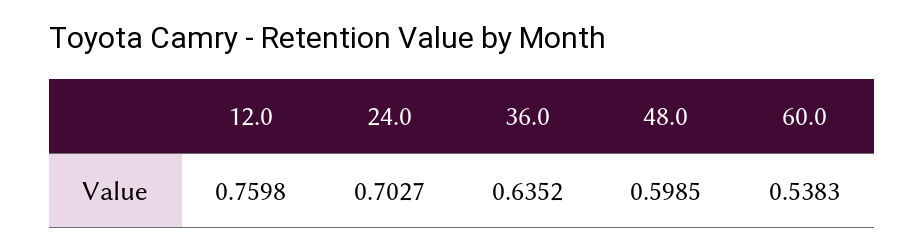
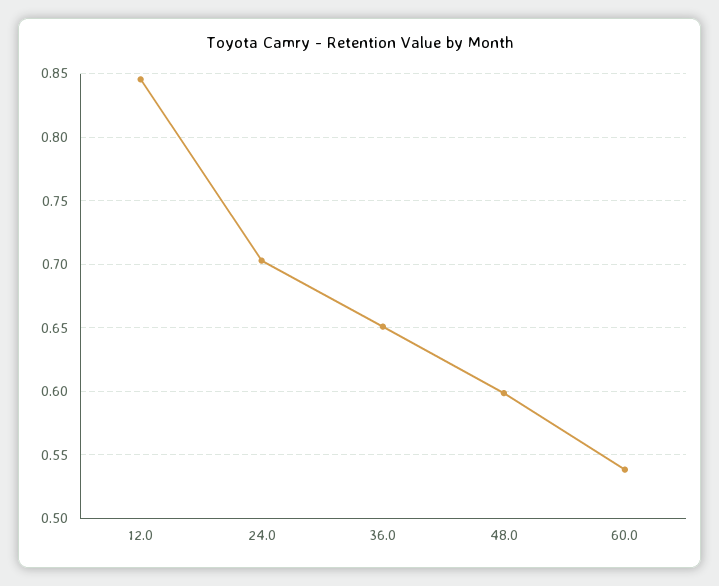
  {
-   "12.0": 0.7598,
+   "12.0": 0.845,
    "24.0": 0.7027,
-   "36.0": 0.6352,
+   "36.0": 0.65,
    "48.0": 0.5985,
    "60.0": 0.5383
  }

